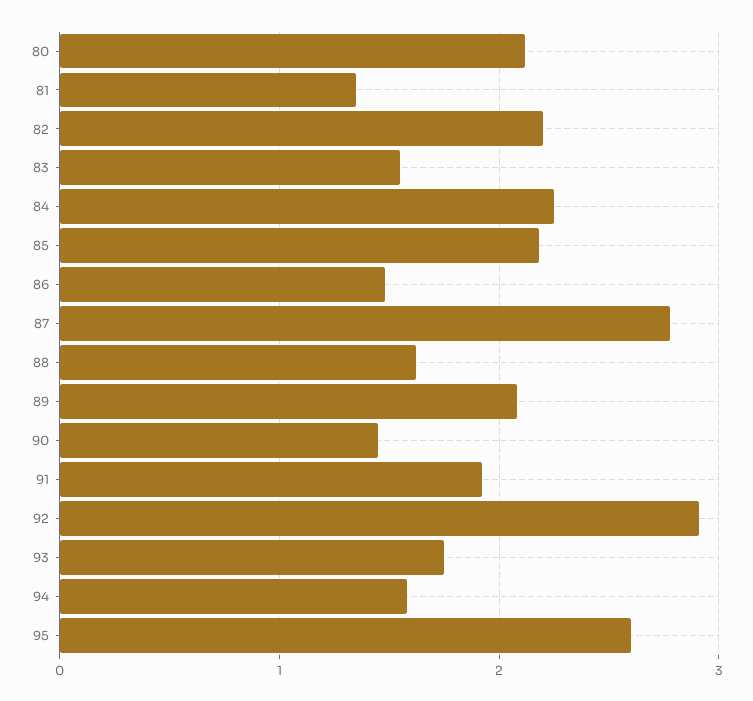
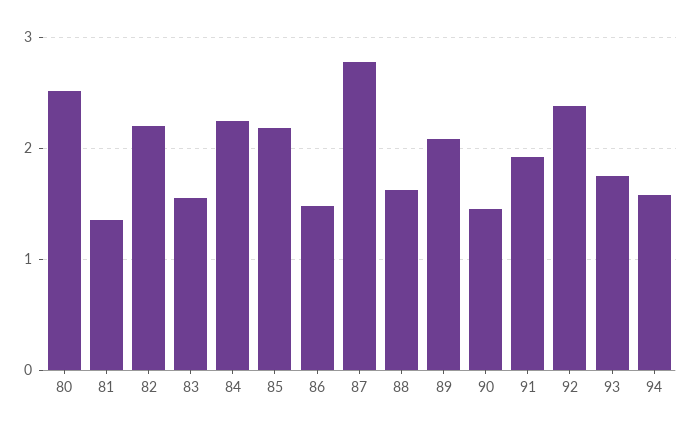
  {
-   "80": 2.1,
+   "80": 2.5,
    "81": 1.4,
    "82": 2.2,
    "83": 1.6,
    "84": 2.3,
    "85": 2.2,
    "86": 1.5,
    "87": 2.8,
    "88": 1.6,
    "89": 2.1,
    "90": 1.5,
    "91": 1.9,
-   "92": 2.9,
+   "92": 2.4,
    "93": 1.8,
-   "94": 1.6,
+   "94": 1.6
-   "95": 2.6
  }

